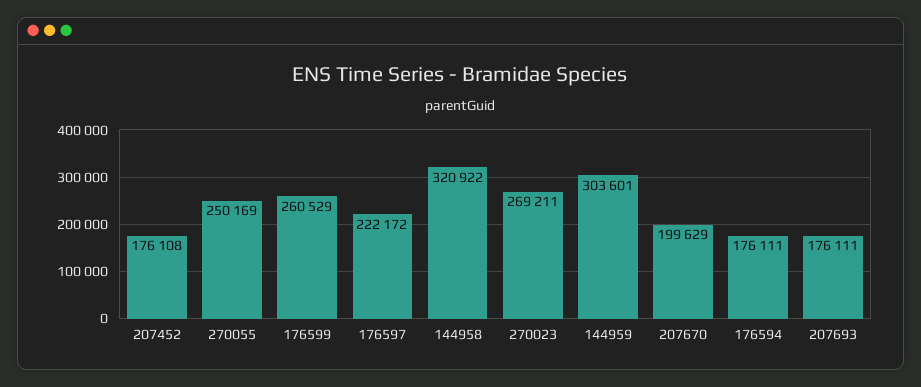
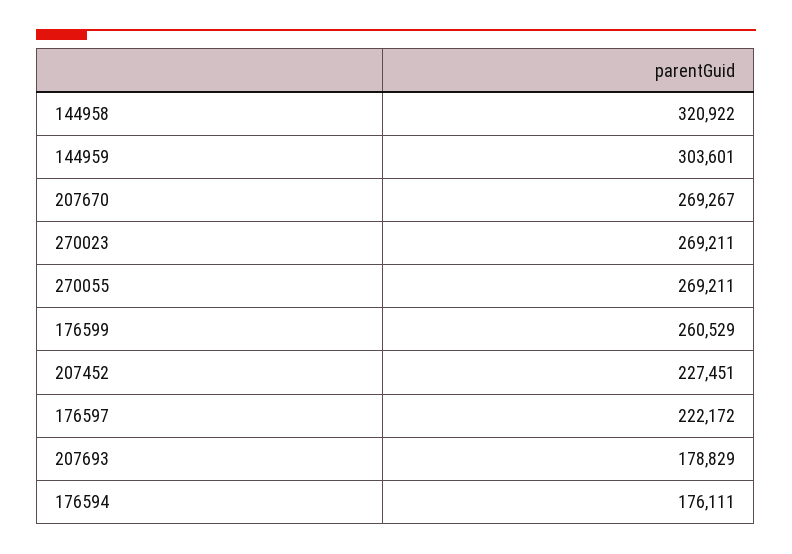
  {
-   "207452": 176108,
+   "207452": 227451,
-   "270055": 250169,
+   "270055": 269211,
    "176599": 260529,
    "176597": 222172,
    "144958": 320922,
    "270023": 269211,
    "144959": 303601,
-   "207670": 199629,
+   "207670": 269267,
    "176594": 176111,
-   "207693": 176111
+   "207693": 178829
  }

